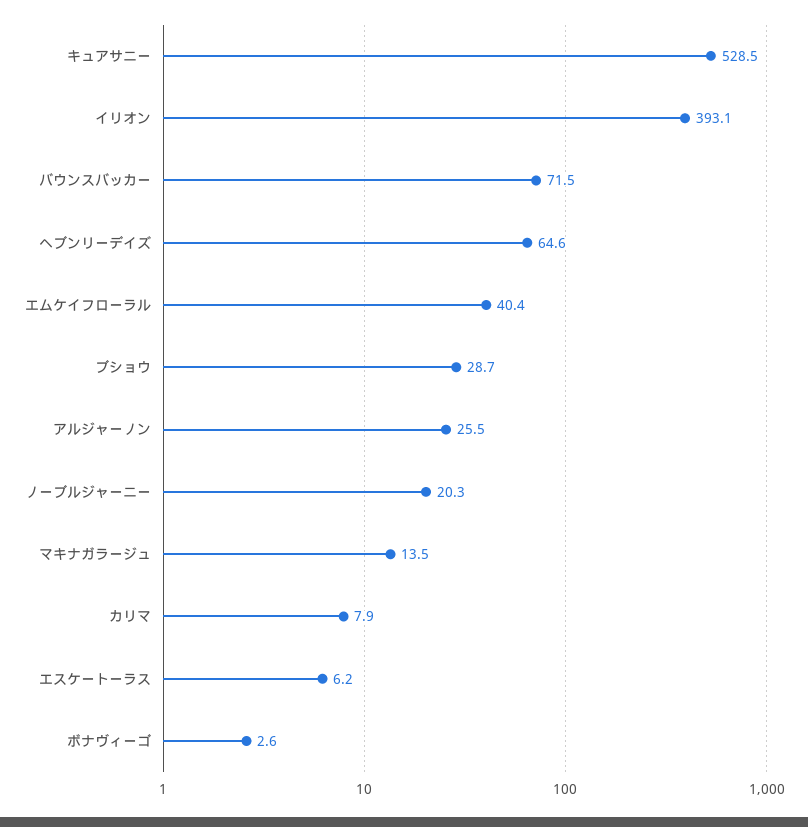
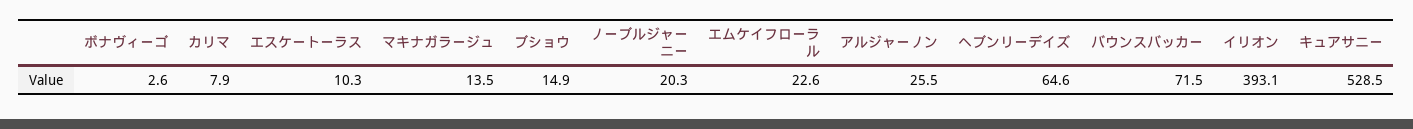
  {
    "キュアサニー": 528.5,
    "イリオン": 393.1,
    "バウンスバッカー": 71.5,
    "ヘブンリーデイズ": 64.6,
-   "エムケイフローラル": 40.4,
+   "エムケイフローラル": 22.6,
-   "ブショウ": 28.7,
+   "ブショウ": 14.9,
    "アルジャーノン": 25.5,
    "ノーブルジャーニー": 20.3,
    "マキナガラージュ": 13.5,
    "カリマ": 7.9,
-   "エスケートーラス": 6.2,
+   "エスケートーラス": 10.3,
    "ボナヴィーゴ": 2.6
  }

